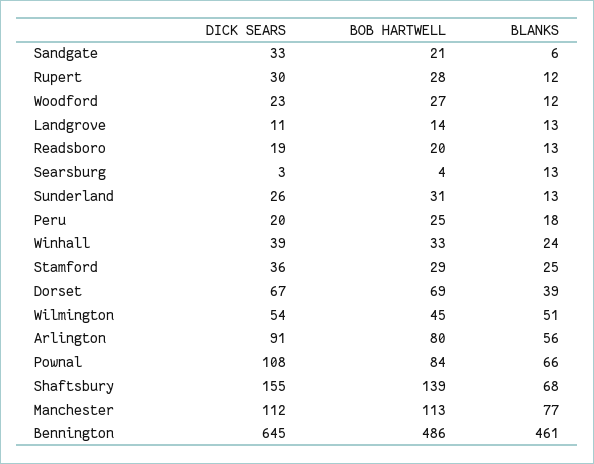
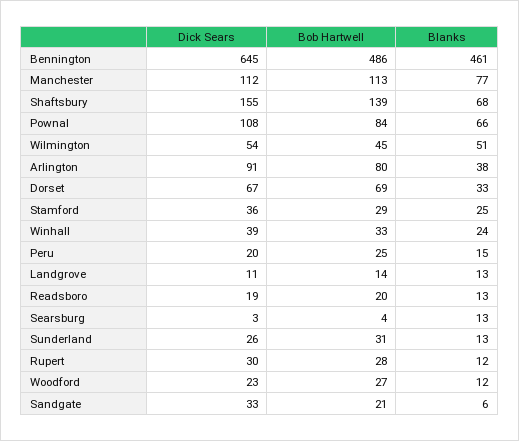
  {
    "DICK SEARS": {
      "Sandgate": 33,
      "Rupert": 30,
      "Woodford": 23,
      "Landgrove": 11,
      "Readsboro": 19,
      "Searsburg": 3,
      "Sunderland": 26,
      "Peru": 20,
      "Winhall": 39,
      "Stamford": 36,
      "Dorset": 67,
      "Wilmington": 54,
      "Arlington": 91,
      "Pownal": 108,
      "Shaftsbury": 155,
      "Manchester": 112,
      "Bennington": 645
    },
    "BOB HARTWELL": {
      "Sandgate": 21,
      "Rupert": 28,
      "Woodford": 27,
      "Landgrove": 14,
      "Readsboro": 20,
      "Searsburg": 4,
      "Sunderland": 31,
      "Peru": 25,
      "Winhall": 33,
      "Stamford": 29,
      "Dorset": 69,
      "Wilmington": 45,
      "Arlington": 80,
      "Pownal": 84,
      "Shaftsbury": 139,
      "Manchester": 113,
      "Bennington": 486
    },
    "BLANKS": {
      "Sandgate": 6,
      "Rupert": 12,
      "Woodford": 12,
      "Landgrove": 13,
      "Readsboro": 13,
      "Searsburg": 13,
      "Sunderland": 13,
-     "Peru": 18,
+     "Peru": 15,
      "Winhall": 24,
      "Stamford": 25,
-     "Dorset": 39,
+     "Dorset": 33,
      "Wilmington": 51,
-     "Arlington": 56,
+     "Arlington": 38,
      "Pownal": 66,
      "Shaftsbury": 68,
      "Manchester": 77,
      "Bennington": 461
    }
  }

